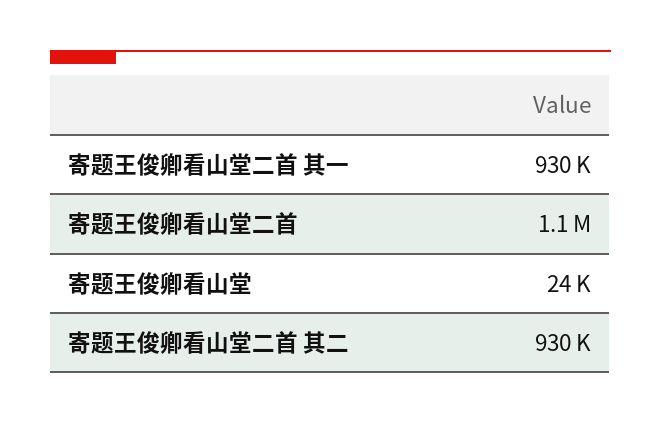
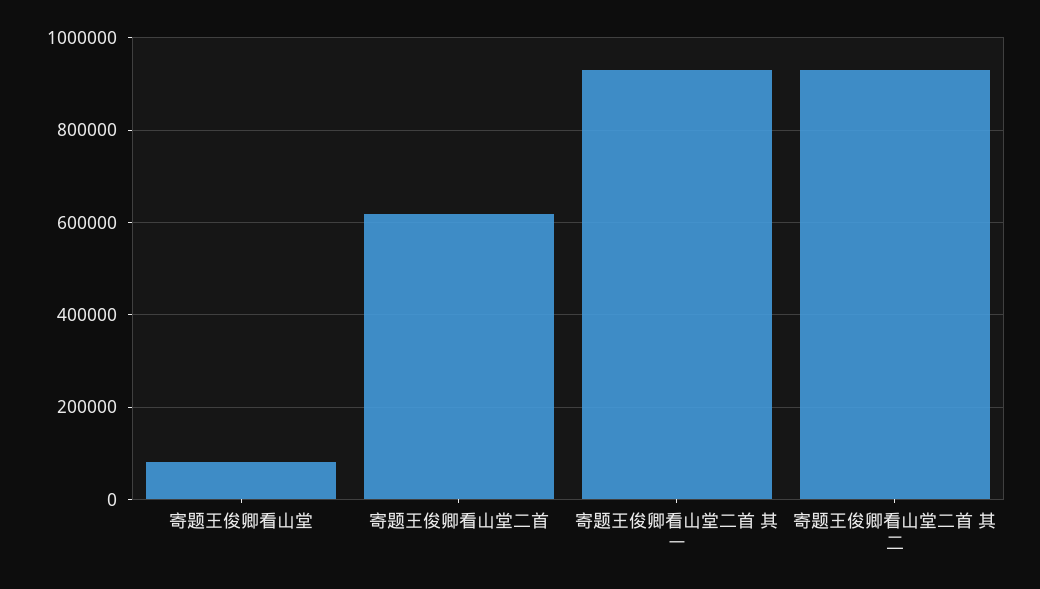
  {
    "寄题王俊卿看山堂二首 其一": 930000,
-   "寄题王俊卿看山堂二首": 1100000,
+   "寄题王俊卿看山堂二首": 620000,
-   "寄题王俊卿看山堂": 24000,
+   "寄题王俊卿看山堂": 80000,
    "寄题王俊卿看山堂二首 其二": 930000
  }

